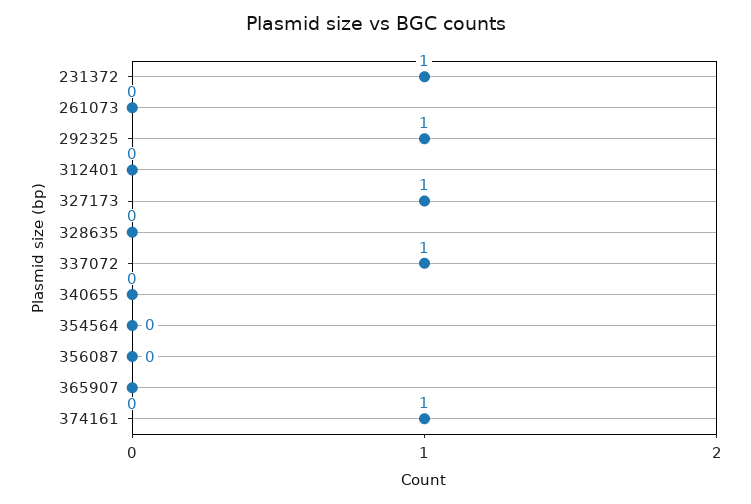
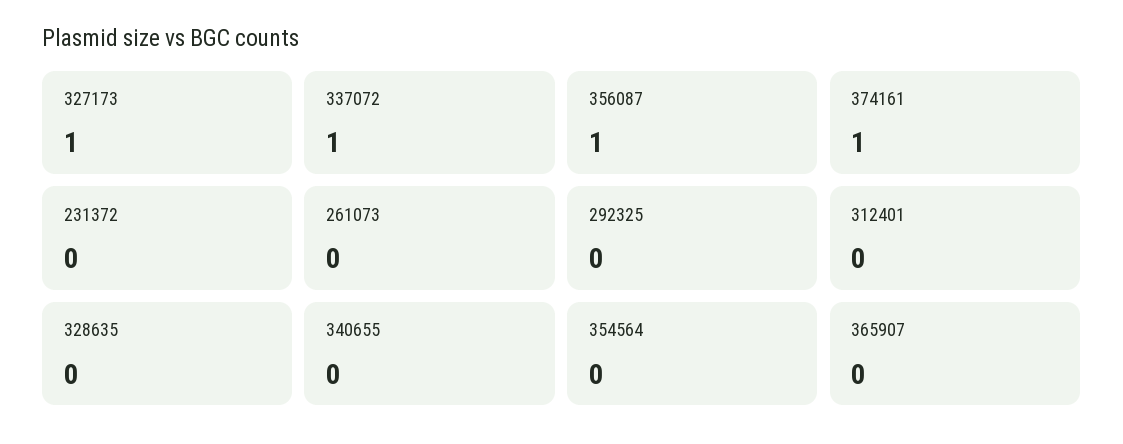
  {
-   "231372": 1,
+   "231372": 0,
    "261073": 0,
-   "292325": 1,
+   "292325": 0,
    "312401": 0,
    "327173": 1,
    "328635": 0,
    "337072": 1,
    "340655": 0,
    "354564": 0,
-   "356087": 0,
+   "356087": 1,
    "365907": 0,
    "374161": 1
  }

